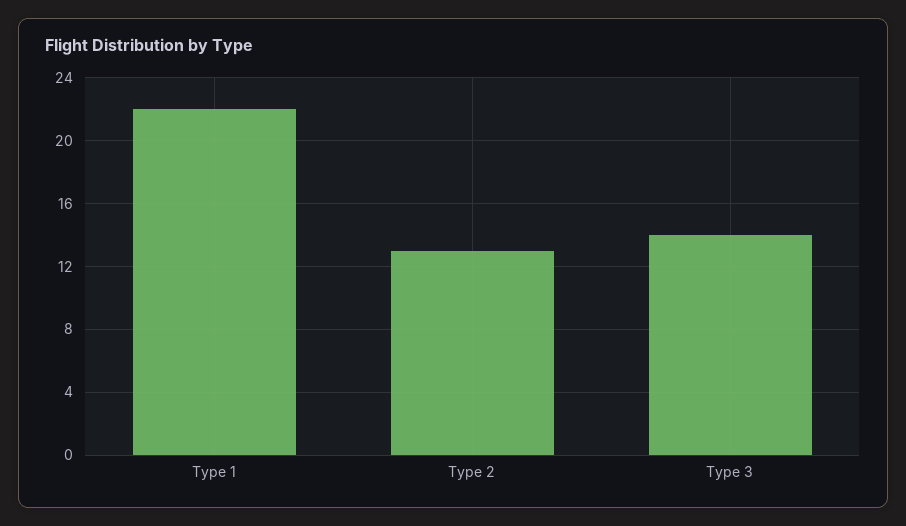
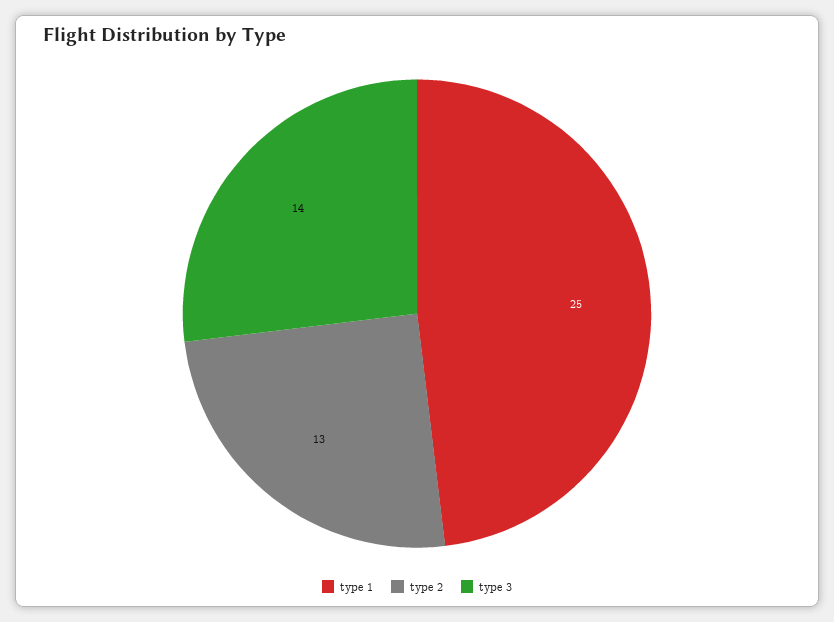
  {
-   "Type 1": 22,
+   "Type 1": 25,
    "Type 2": 13,
    "Type 3": 14
  }

